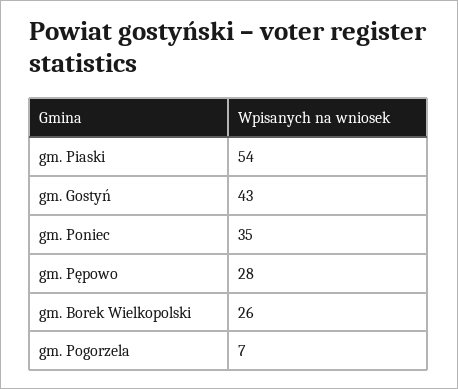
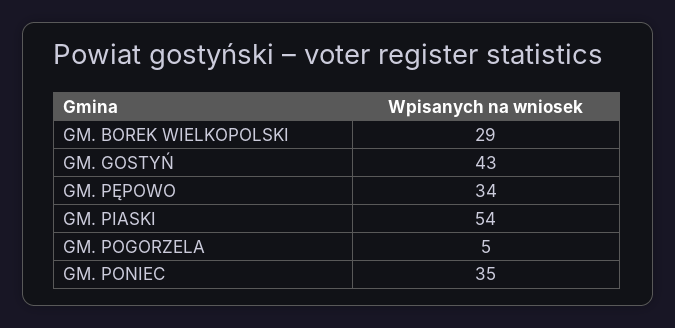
  {
    "gm. Piaski": 54,
    "gm. Gostyń": 43,
    "gm. Poniec": 35,
-   "gm. Pępowo": 28,
+   "gm. Pępowo": 34,
-   "gm. Borek Wielkopolski": 26,
+   "gm. Borek Wielkopolski": 29,
-   "gm. Pogorzela": 7
+   "gm. Pogorzela": 5
  }

